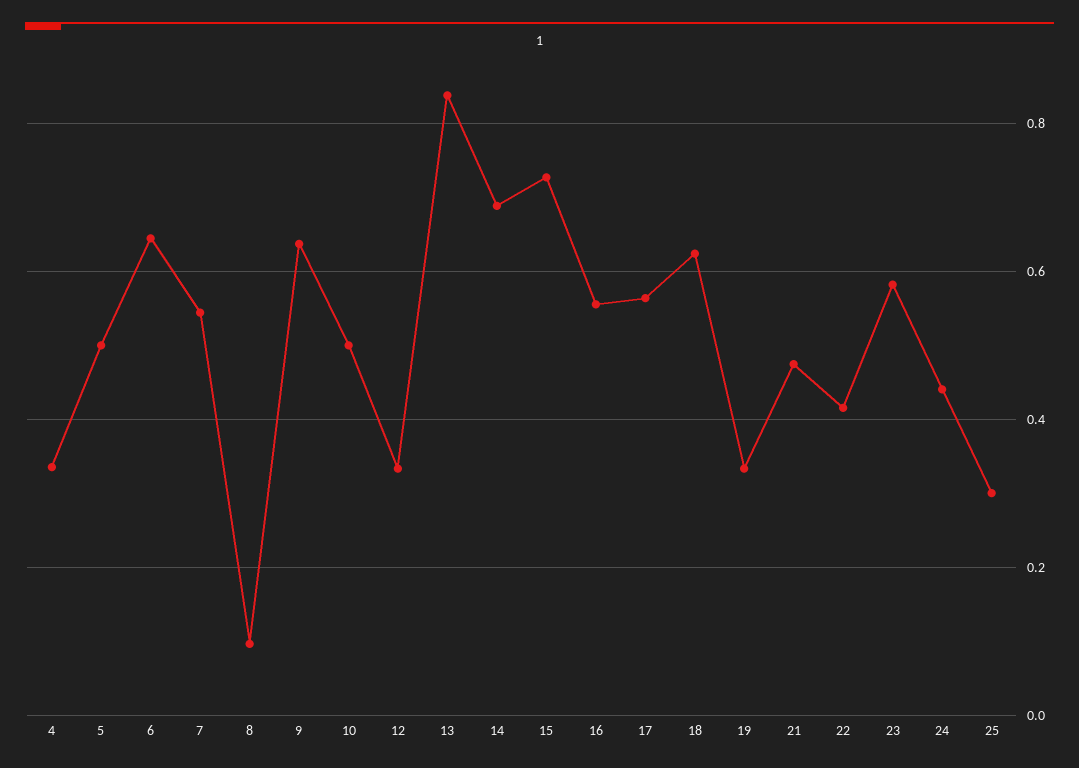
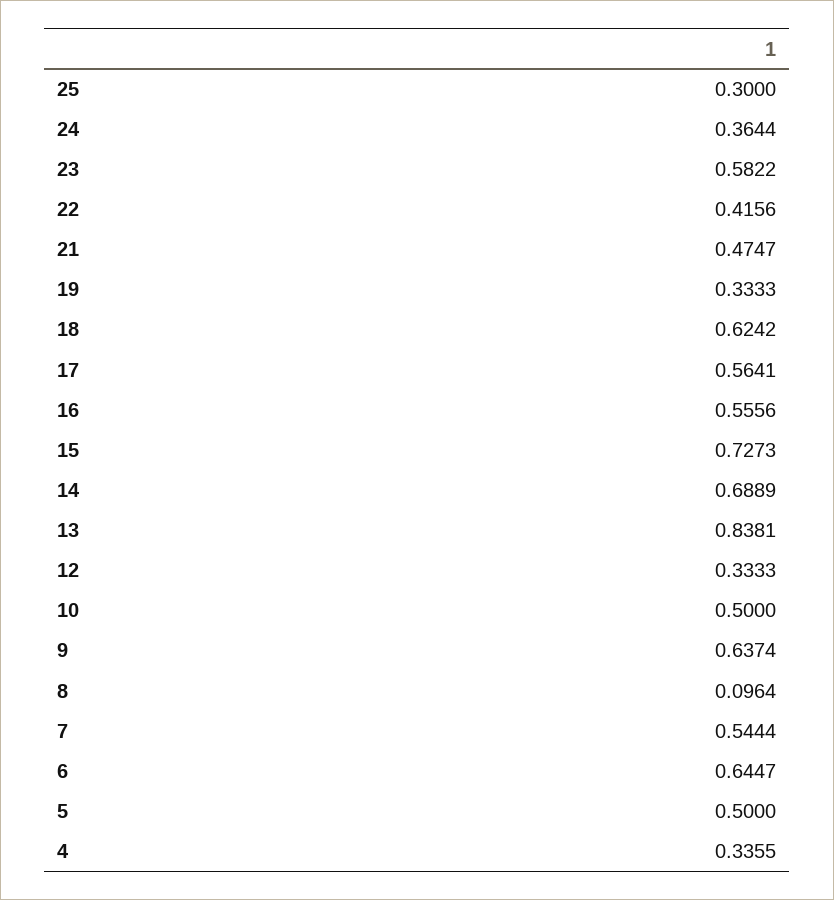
  {
    "4": 0.3355,
    "5": 0.5,
    "6": 0.6447,
    "7": 0.5444,
    "8": 0.0964,
    "9": 0.6374,
    "10": 0.5,
    "12": 0.3333,
    "13": 0.8381,
    "14": 0.6889,
    "15": 0.7273,
    "16": 0.5556,
    "17": 0.5641,
    "18": 0.6242,
    "19": 0.3333,
    "21": 0.4747,
    "22": 0.4156,
    "23": 0.5822,
-   "24": 0.44,
+   "24": 0.3644,
    "25": 0.3
  }

